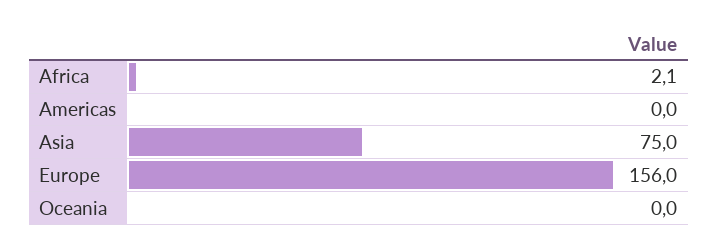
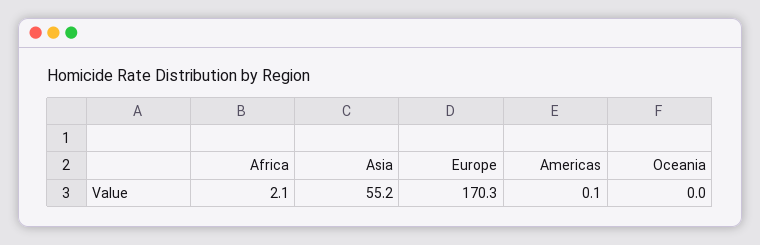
  {
    "Africa": 2.1,
-   "Americas": 0,
+   "Americas": 0.1,
-   "Asia": 75,
+   "Asia": 55.2,
-   "Europe": 156,
+   "Europe": 170.3,
    "Oceania": 0
  }

